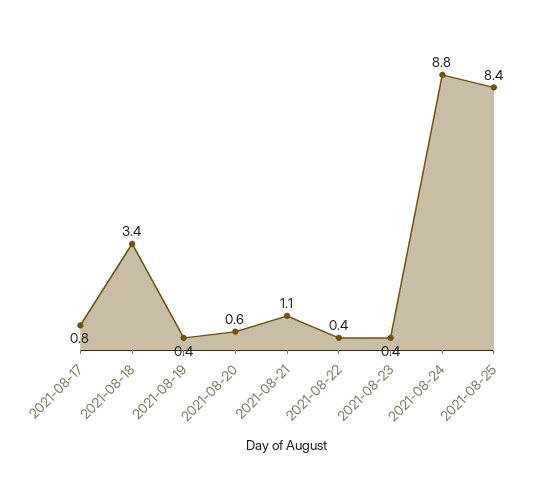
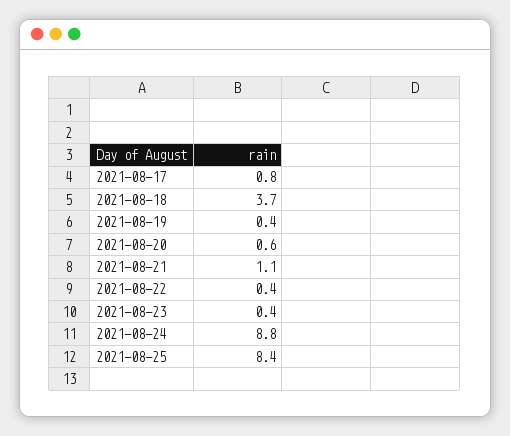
  {
    "2021-08-17": 0.8,
-   "2021-08-18": 3.4,
+   "2021-08-18": 3.7,
    "2021-08-19": 0.4,
    "2021-08-20": 0.6,
    "2021-08-21": 1.1,
    "2021-08-22": 0.4,
    "2021-08-23": 0.4,
    "2021-08-24": 8.8,
    "2021-08-25": 8.4
  }

